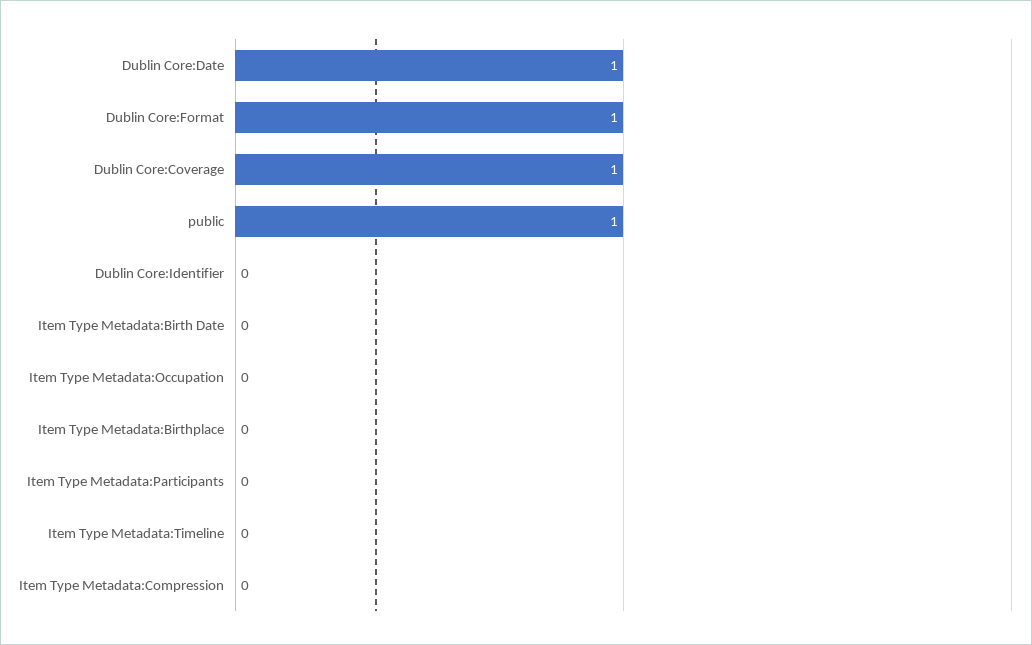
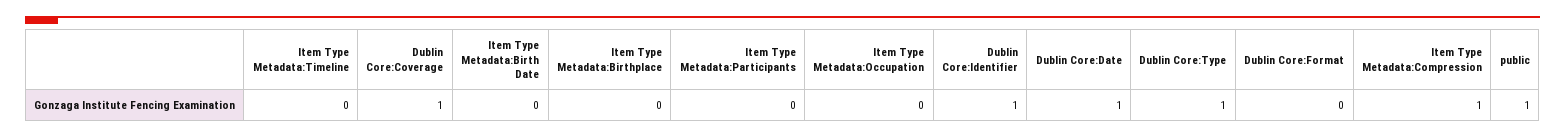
  {
    "Dublin Core:Date": 1,
-   "Dublin Core:Format": 1,
+   "Dublin Core:Format": 0,
    "Dublin Core:Coverage": 1,
    "public": 1,
-   "Dublin Core:Identifier": 0,
+   "Dublin Core:Identifier": 1,
    "Item Type Metadata:Birth Date": 0,
    "Item Type Metadata:Occupation": 0,
    "Item Type Metadata:Birthplace": 0,
    "Item Type Metadata:Participants": 0,
    "Item Type Metadata:Timeline": 0,
-   "Item Type Metadata:Compression": 0
+   "Item Type Metadata:Compression": 1,
+   "Dublin Core:Type": 1
  }

